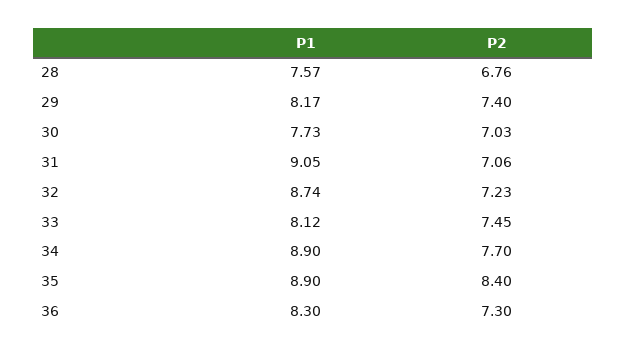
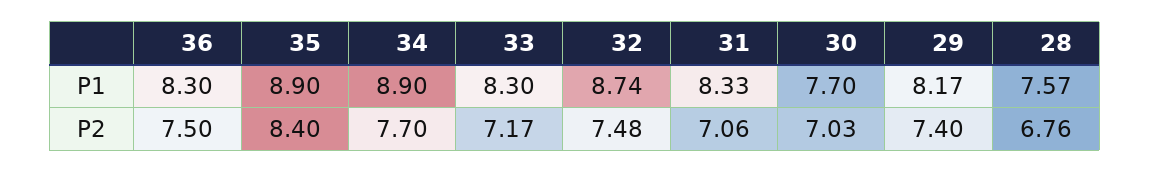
  {
    "P1": {
      "28": 7.57,
      "29": 8.17,
-     "30": 7.73,
+     "30": 7.7,
-     "31": 9.05,
+     "31": 8.33,
      "32": 8.74,
-     "33": 8.12,
+     "33": 8.3,
      "34": 8.9,
      "35": 8.9,
      "36": 8.3
    },
    "P2": {
      "28": 6.76,
      "29": 7.4,
      "30": 7.03,
      "31": 7.06,
-     "32": 7.23,
+     "32": 7.48,
-     "33": 7.45,
+     "33": 7.17,
      "34": 7.7,
      "35": 8.4,
-     "36": 7.3
+     "36": 7.5
    }
  }

